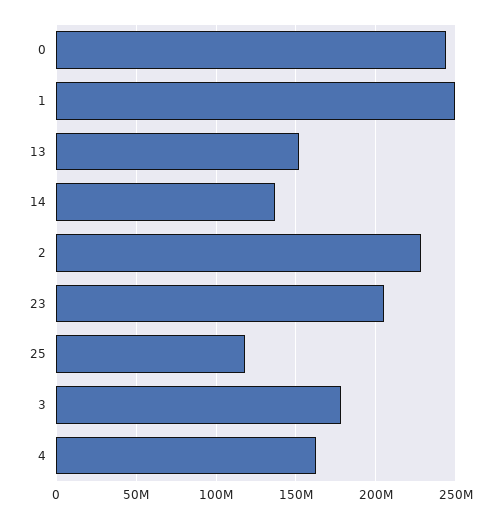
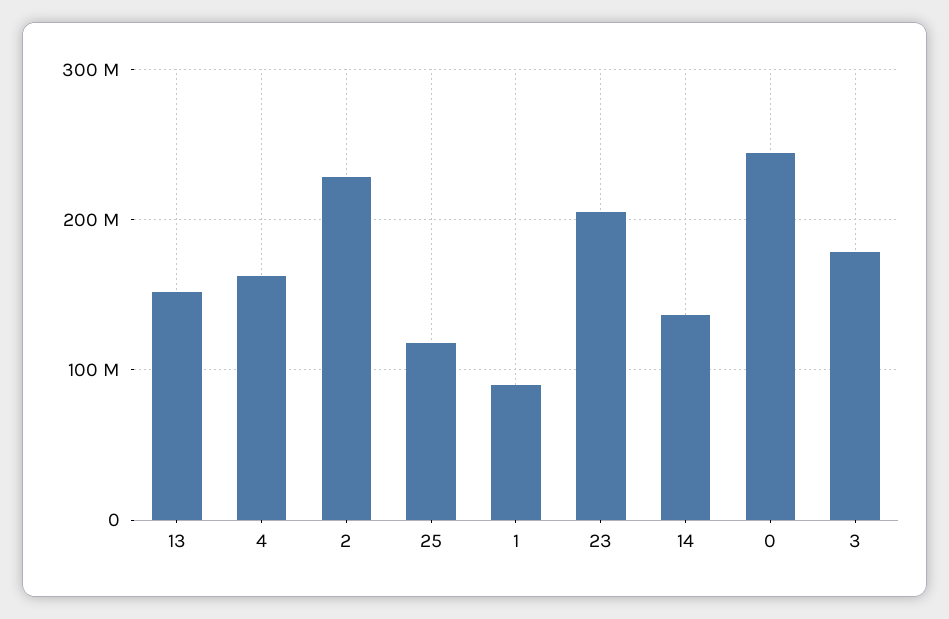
  {
    "0": 245000000,
-   "1": 250000000,
+   "1": 90000000,
    "13": 150000000,
    "14": 135000000,
    "2": 230000000,
    "23": 205000000,
    "25": 120000000,
    "3": 180000000,
    "4": 165000000
  }

